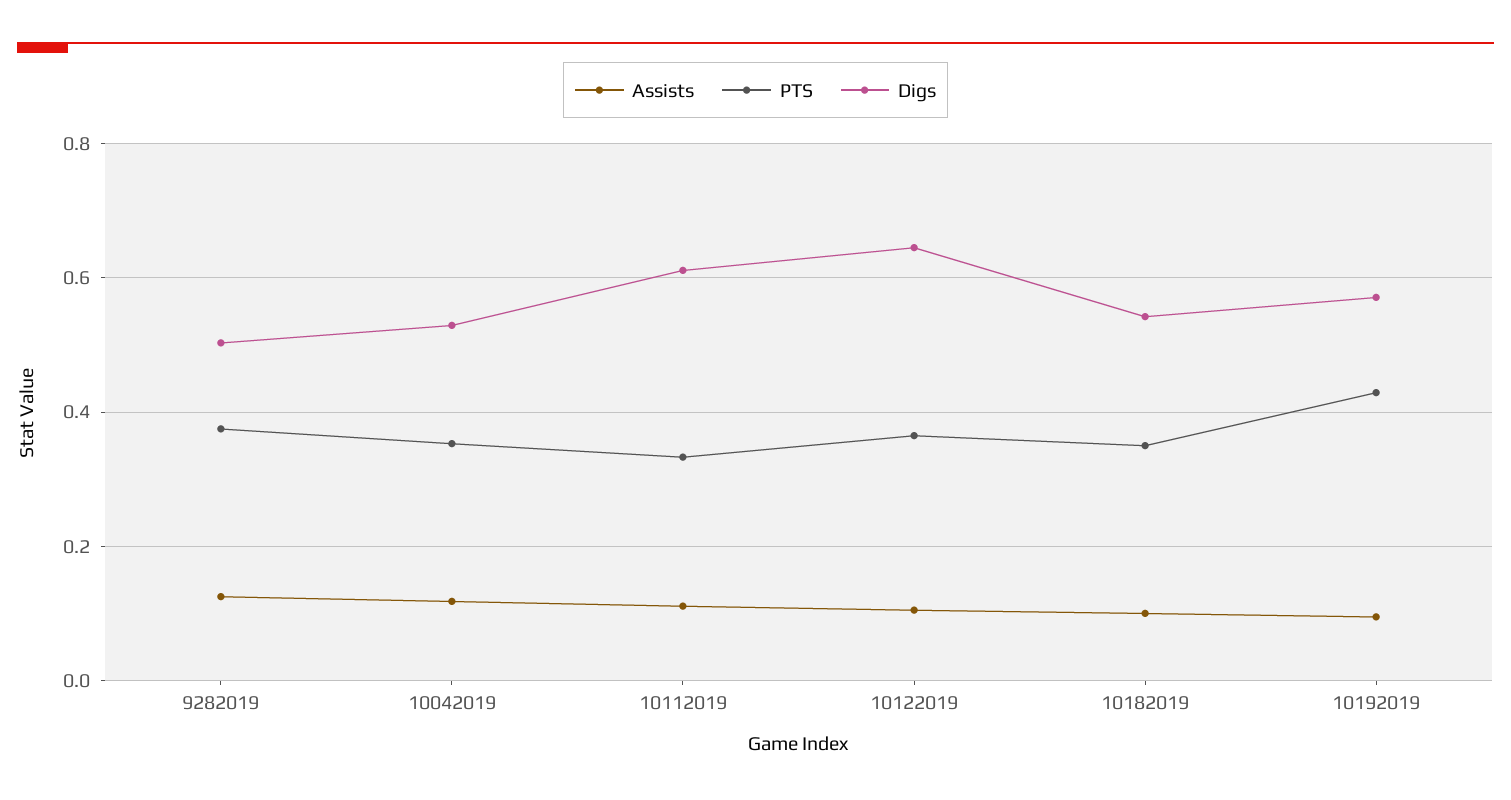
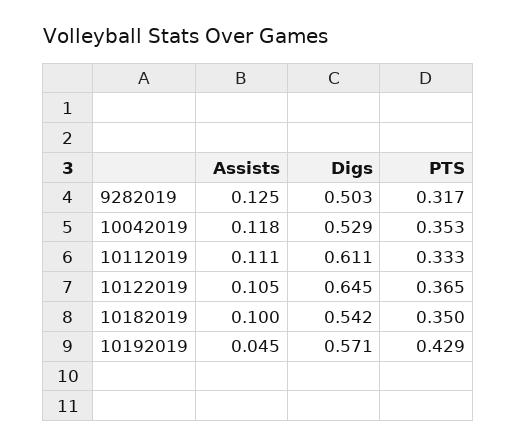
  {
    "Assists": {
      "9282019": 0.125,
      "10042019": 0.118,
      "10112019": 0.111,
      "10122019": 0.105,
      "10182019": 0.1,
-     "10192019": 0.1
+     "10192019": 0.045
    },
    "PTS": {
-     "9282019": 0.38,
+     "9282019": 0.317,
      "10042019": 0.353,
      "10112019": 0.333,
      "10122019": 0.365,
      "10182019": 0.35,
      "10192019": 0.429
    },
    "Digs": {
      "9282019": 0.503,
      "10042019": 0.529,
      "10112019": 0.611,
      "10122019": 0.645,
      "10182019": 0.542,
      "10192019": 0.571
    }
  }

